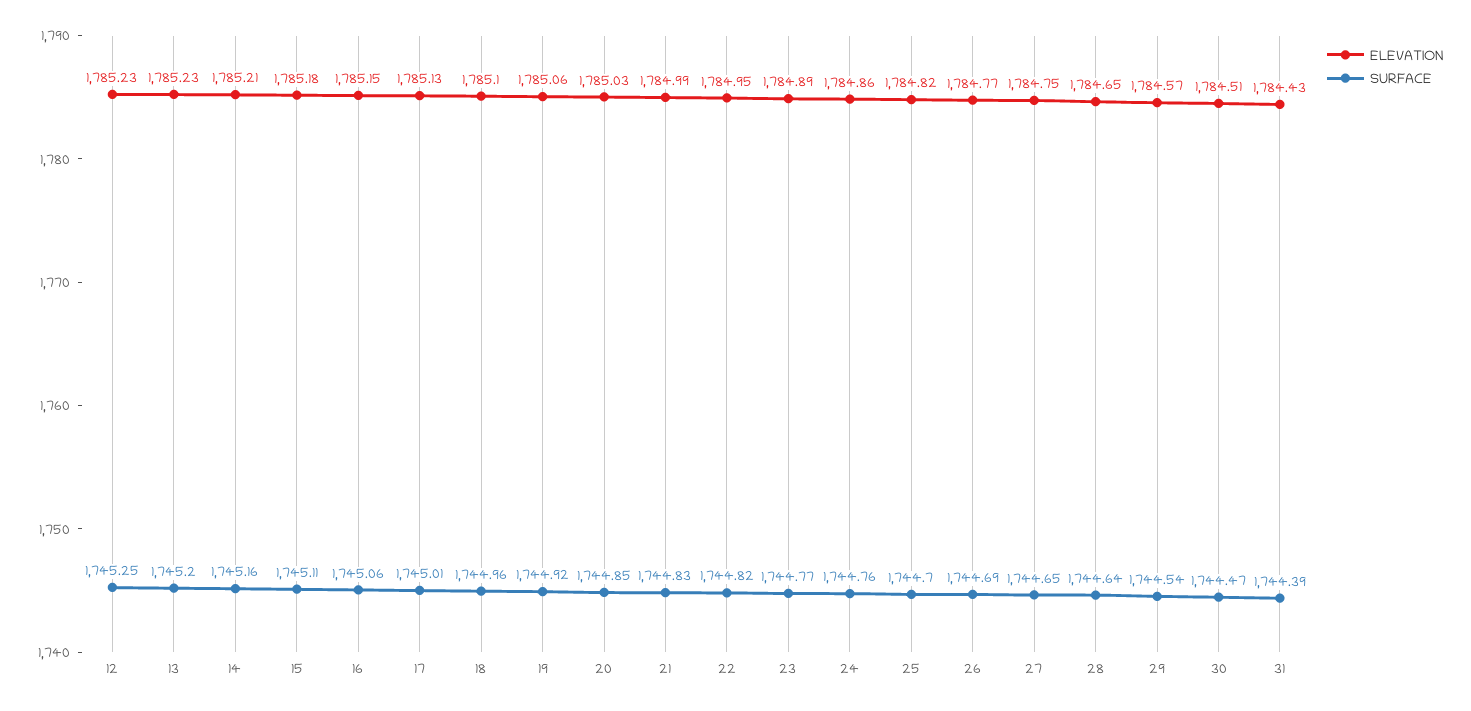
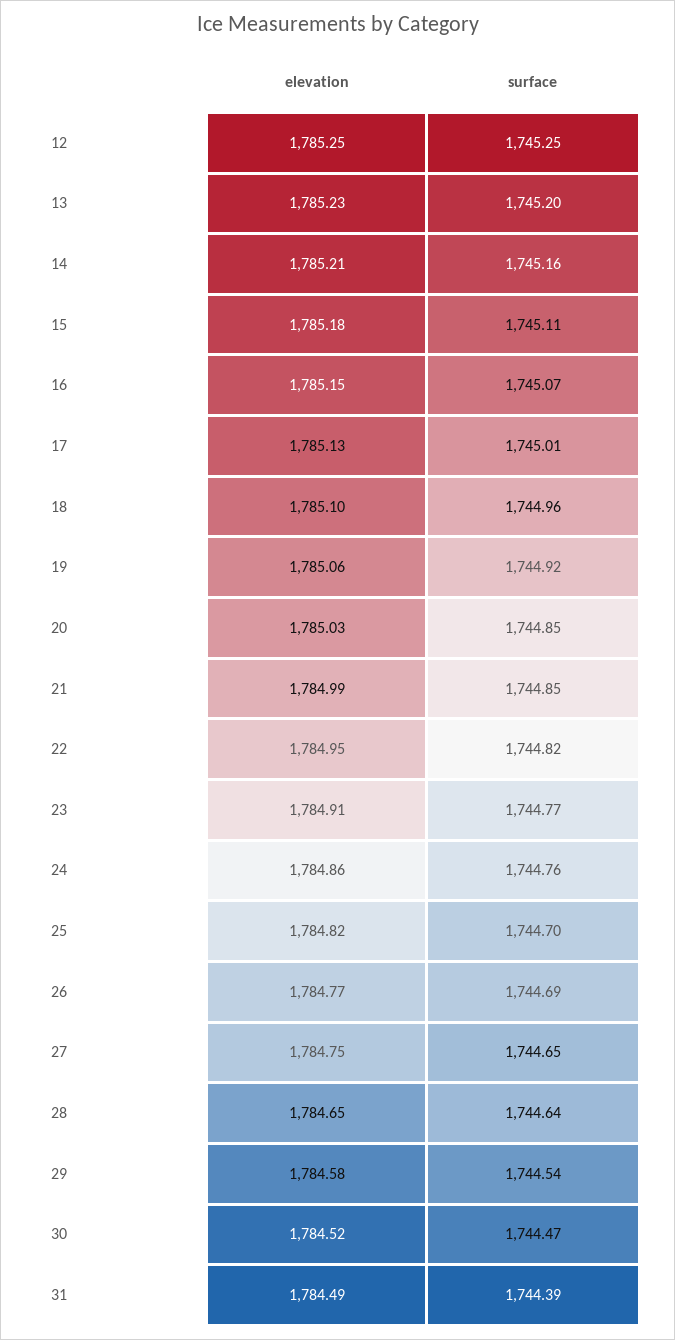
  {
    "ELEVATION": {
-     "12": 1785.23,
+     "12": 1785.25,
      "13": 1785.23,
      "14": 1785.21,
      "15": 1785.18,
      "16": 1785.15,
      "17": 1785.13,
      "18": 1785.1,
      "19": 1785.06,
      "20": 1785.03,
      "21": 1784.99,
      "22": 1784.95,
-     "23": 1784.89,
+     "23": 1784.91,
      "24": 1784.86,
      "25": 1784.82,
      "26": 1784.77,
      "27": 1784.75,
      "28": 1784.65,
-     "29": 1784.57,
+     "29": 1784.58,
-     "30": 1784.51,
+     "30": 1784.52,
-     "31": 1784.43
+     "31": 1784.49
    },
    "SURFACE": {
      "12": 1745.25,
      "13": 1745.2,
      "14": 1745.16,
      "15": 1745.11,
-     "16": 1745.06,
+     "16": 1745.07,
      "17": 1745.01,
      "18": 1744.96,
      "19": 1744.92,
      "20": 1744.85,
-     "21": 1744.83,
+     "21": 1744.85,
      "22": 1744.82,
      "23": 1744.77,
      "24": 1744.76,
      "25": 1744.7,
      "26": 1744.69,
      "27": 1744.65,
      "28": 1744.64,
      "29": 1744.54,
      "30": 1744.47,
      "31": 1744.39
    }
  }

